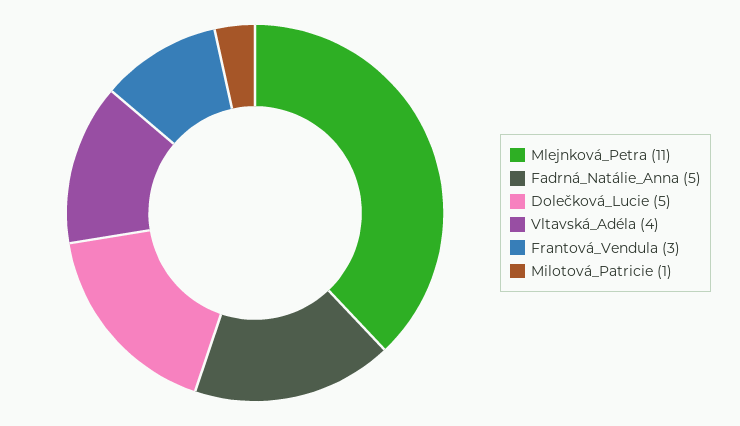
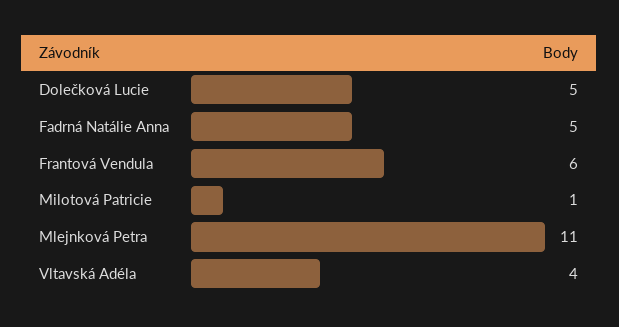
  {
    "Mlejnková_Petra": 11,
    "Fadrná_Natálie_Anna": 5,
    "Dolečková_Lucie": 5,
    "Vltavská_Adéla": 4,
-   "Frantová_Vendula": 3,
+   "Frantová_Vendula": 6,
    "Milotová_Patricie": 1
  }

